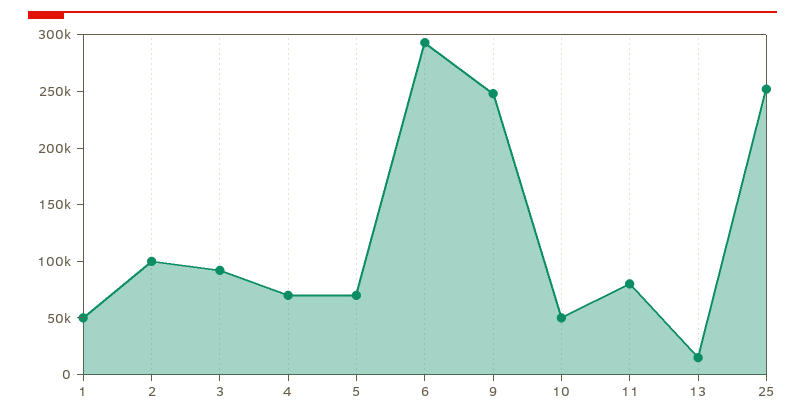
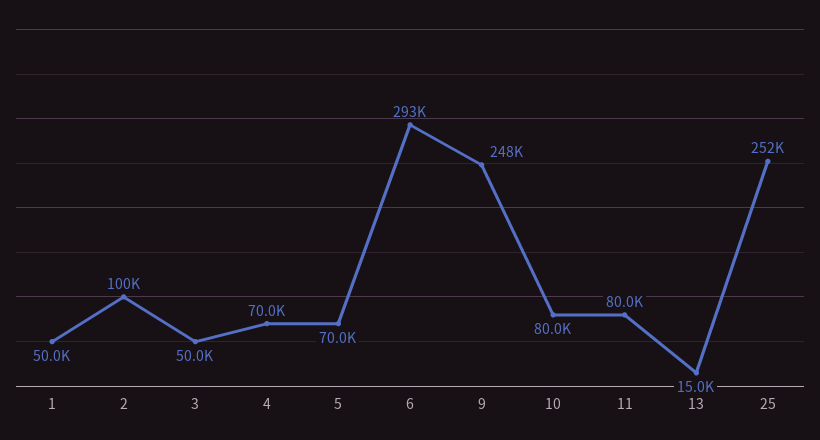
  {
    "1": 50000,
    "2": 100000,
-   "3": 90000,
+   "3": 50000,
    "4": 70000,
    "5": 70000,
    "6": 293000,
    "9": 248000,
-   "10": 50000,
+   "10": 80000,
    "11": 80000,
    "13": 15000,
    "25": 252000
  }

